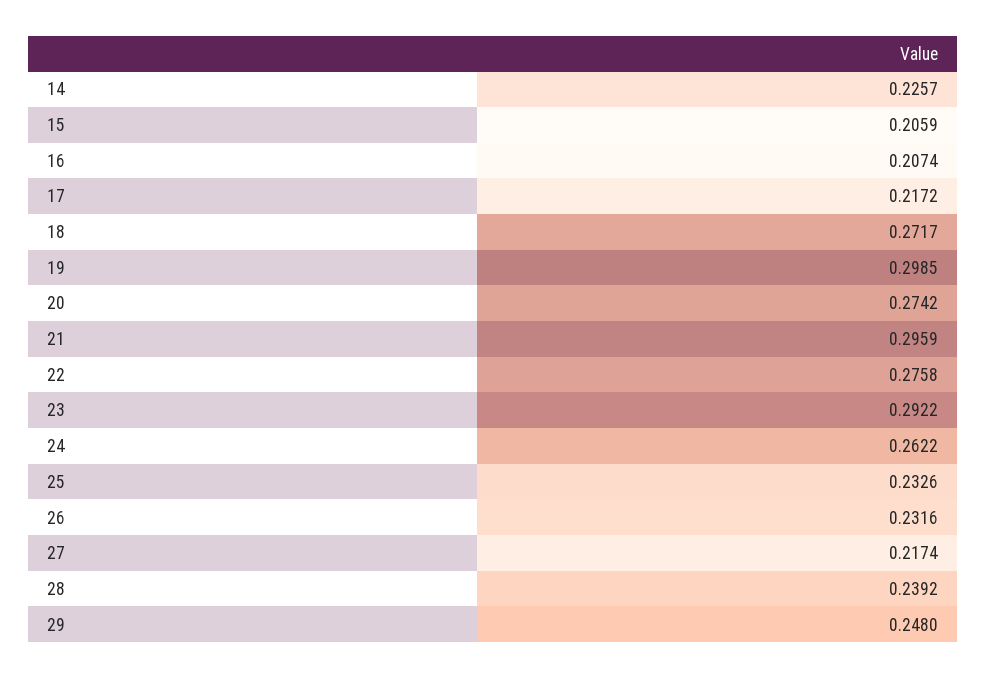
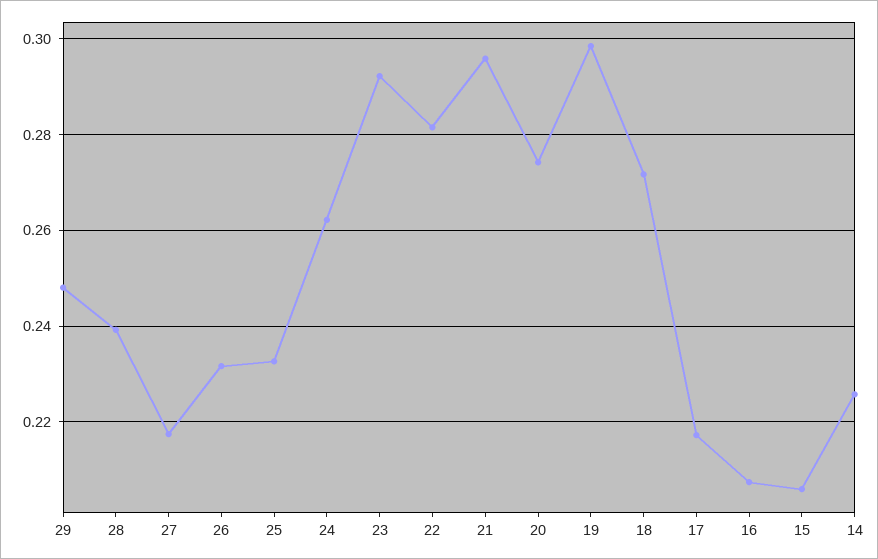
  {
    "14": 0.2257,
    "15": 0.2059,
    "16": 0.2074,
    "17": 0.2172,
    "18": 0.2717,
    "19": 0.2985,
    "20": 0.2742,
    "21": 0.2959,
-   "22": 0.2758,
+   "22": 0.282,
    "23": 0.2922,
    "24": 0.2622,
    "25": 0.2326,
    "26": 0.2316,
    "27": 0.2174,
    "28": 0.2392,
    "29": 0.248
  }

